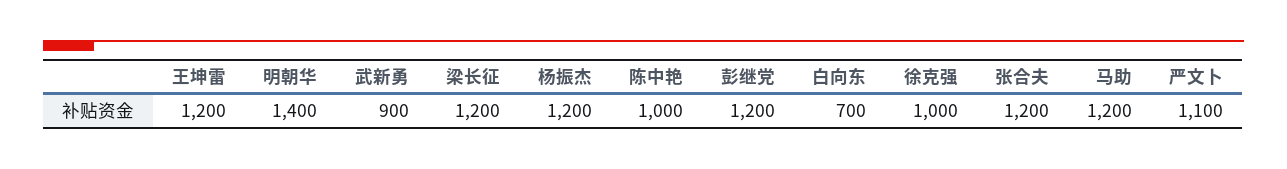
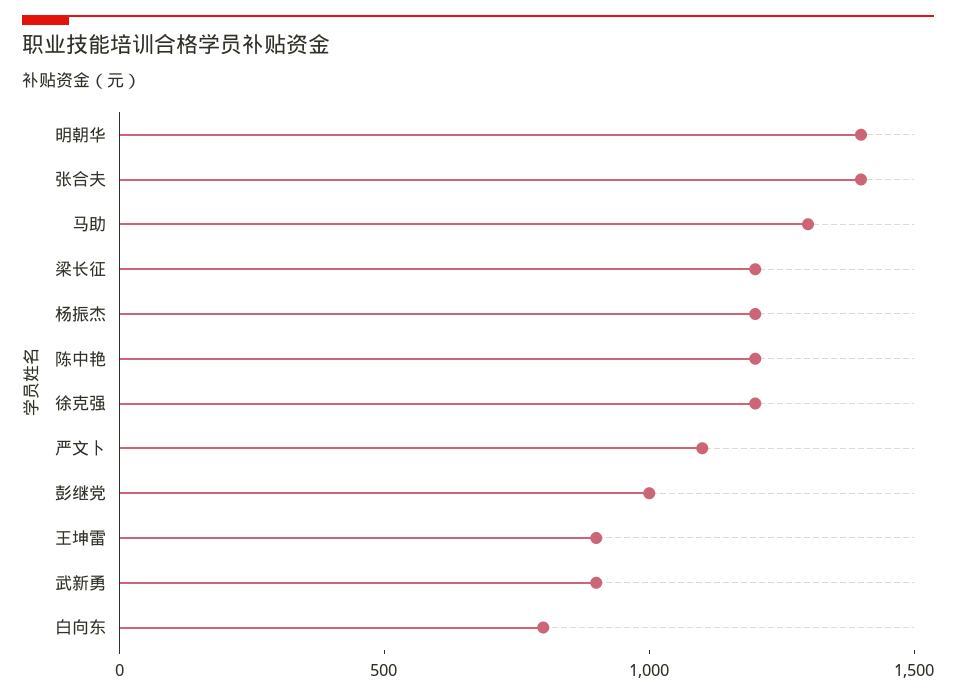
  {
-   "王坤雷": 1200,
+   "王坤雷": 900,
    "明朝华": 1400,
    "武新勇": 900,
    "梁长征": 1200,
    "杨振杰": 1200,
-   "陈中艳": 1000,
+   "陈中艳": 1200,
-   "彭继党": 1200,
+   "彭继党": 1000,
-   "白向东": 700,
+   "白向东": 800,
-   "徐克强": 1000,
+   "徐克强": 1200,
-   "张合夫": 1200,
+   "张合夫": 1400,
-   "马助": 1200,
+   "马助": 1300,
    "严文卜": 1100
  }

